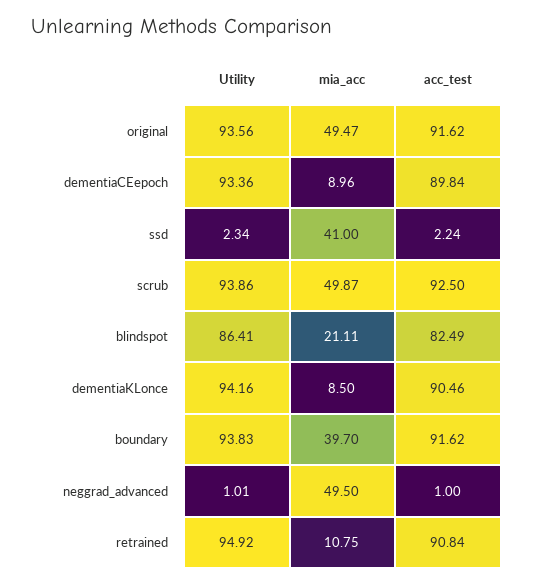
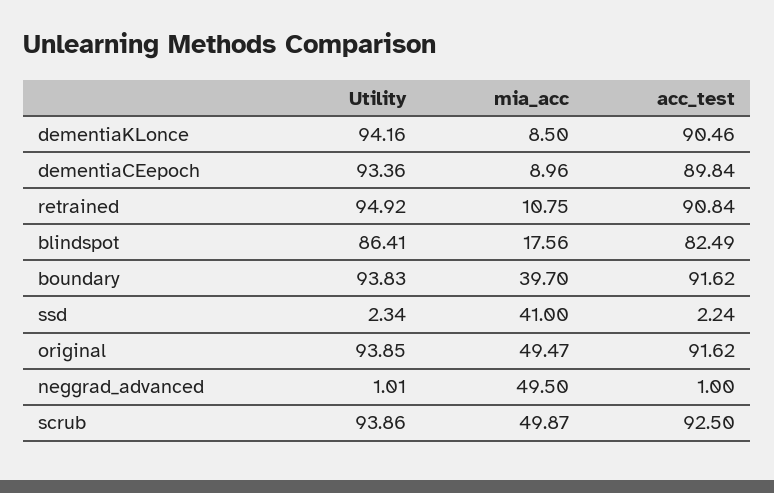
  {
    "Utility": {
-     "original": 93.56,
+     "original": 93.85,
      "dementiaCEepoch": 93.36,
      "ssd": 2.34,
      "scrub": 93.86,
      "blindspot": 86.41,
      "dementiaKLonce": 94.16,
      "boundary": 93.83,
      "neggrad_advanced": 1.01,
      "retrained": 94.92
    },
    "mia_acc": {
      "original": 49.47,
      "dementiaCEepoch": 8.96,
      "ssd": 41,
      "scrub": 49.87,
-     "blindspot": 21.11,
+     "blindspot": 17.56,
      "dementiaKLonce": 8.5,
      "boundary": 39.7,
      "neggrad_advanced": 49.5,
      "retrained": 10.75
    },
    "acc_test": {
      "original": 91.62,
      "dementiaCEepoch": 89.84,
      "ssd": 2.24,
      "scrub": 92.5,
      "blindspot": 82.49,
      "dementiaKLonce": 90.46,
      "boundary": 91.62,
      "neggrad_advanced": 1,
      "retrained": 90.84
    }
  }

